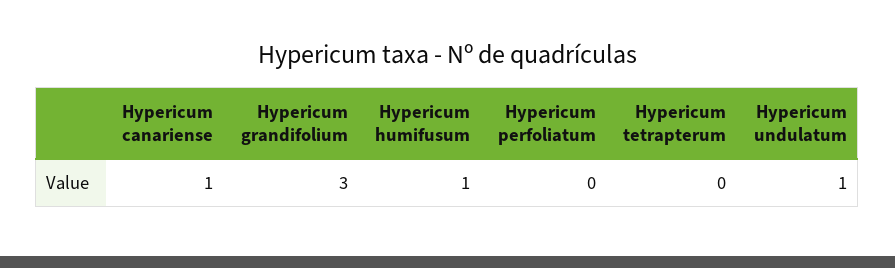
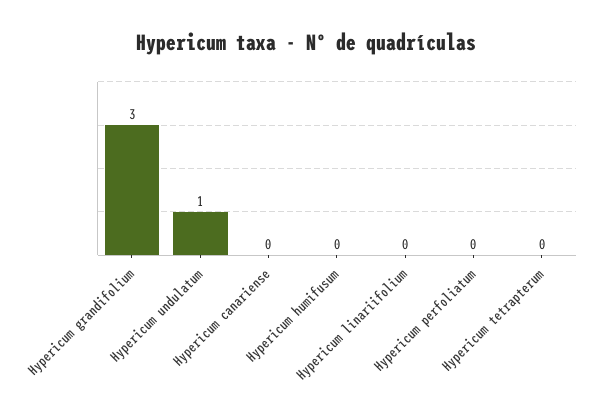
  {
-   "Hypericum canariense": 1,
+   "Hypericum canariense": 0,
    "Hypericum grandifolium": 3,
-   "Hypericum humifusum": 1,
+   "Hypericum humifusum": 0,
    "Hypericum perfoliatum": 0,
    "Hypericum tetrapterum": 0,
-   "Hypericum undulatum": 1
+   "Hypericum undulatum": 1,
+   "Hypericum linariifolium": 0
  }

